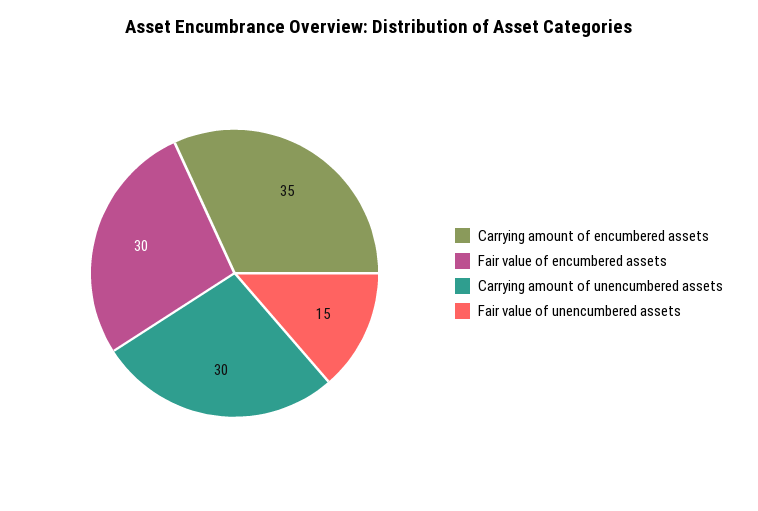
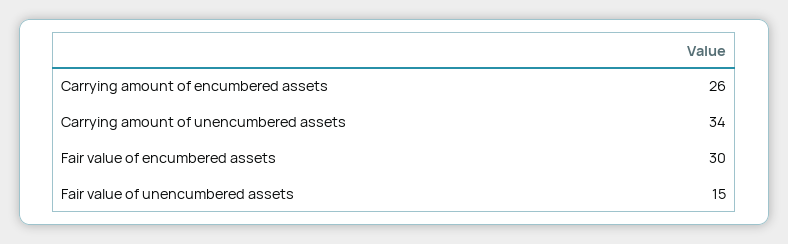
  {
-   "Carrying amount of encumbered assets": 35,
+   "Carrying amount of encumbered assets": 26,
    "Fair value of encumbered assets": 30,
-   "Carrying amount of unencumbered assets": 30,
+   "Carrying amount of unencumbered assets": 34,
    "Fair value of unencumbered assets": 15
  }

